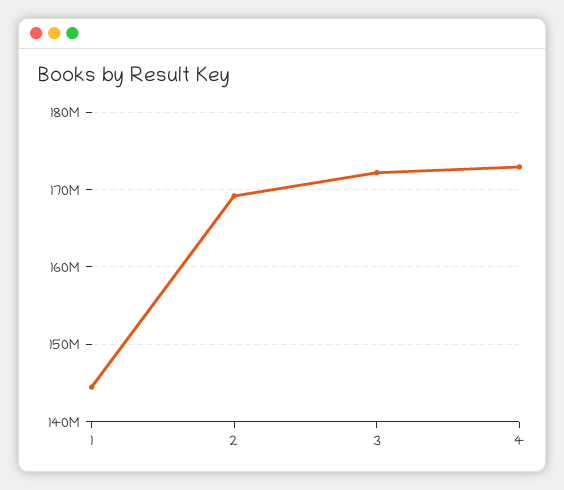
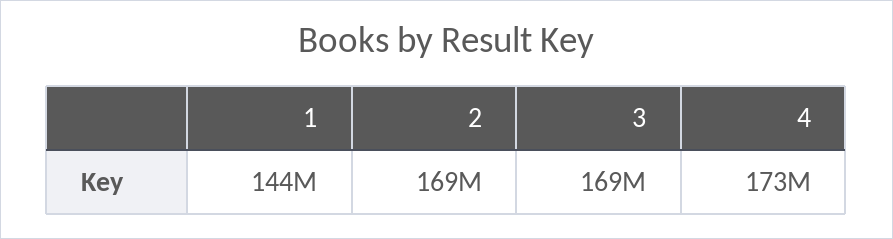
  {
    "1": 144000000,
    "2": 169000000,
-   "3": 172000000,
+   "3": 169000000,
    "4": 173000000
  }

